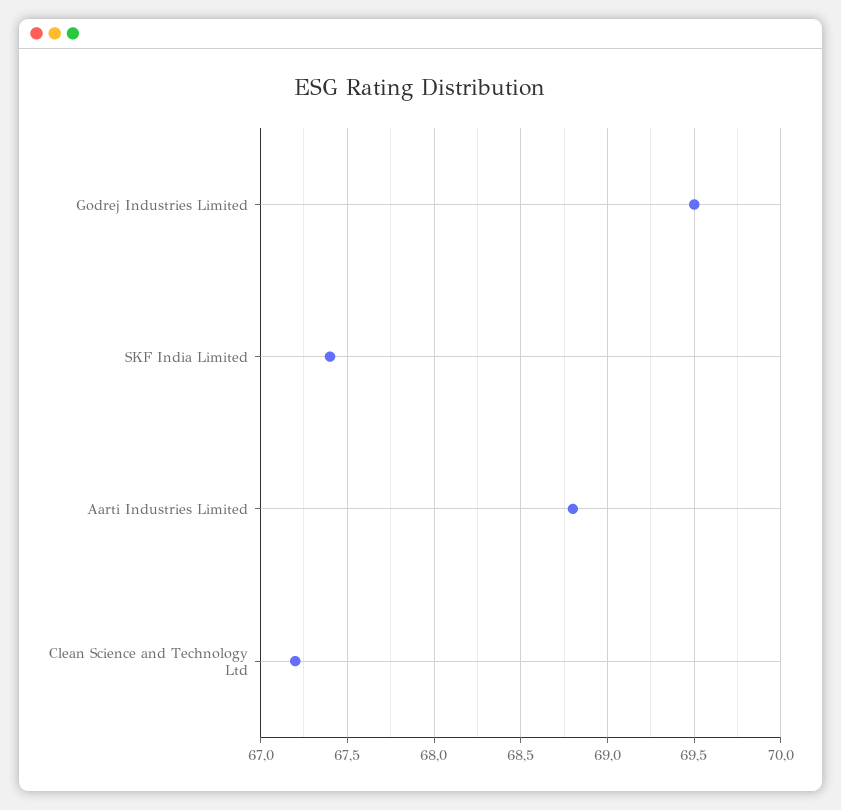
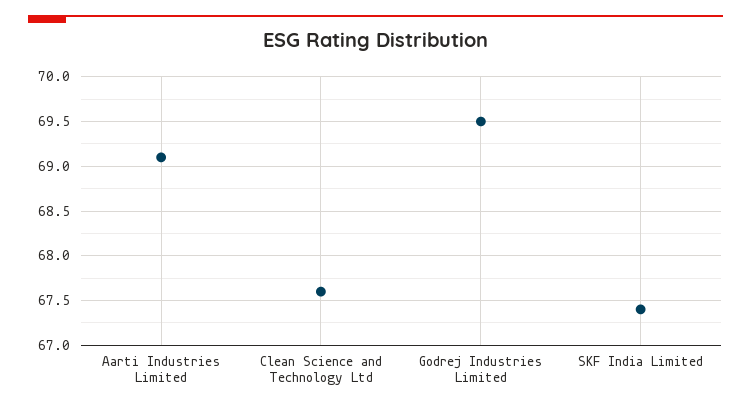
  {
    "Godrej Industries Limited": 69.5,
    "SKF India Limited": 67.4,
-   "Aarti Industries Limited": 68.8,
+   "Aarti Industries Limited": 69.1,
-   "Clean Science and Technology Ltd": 67.2
+   "Clean Science and Technology Ltd": 67.6
  }

